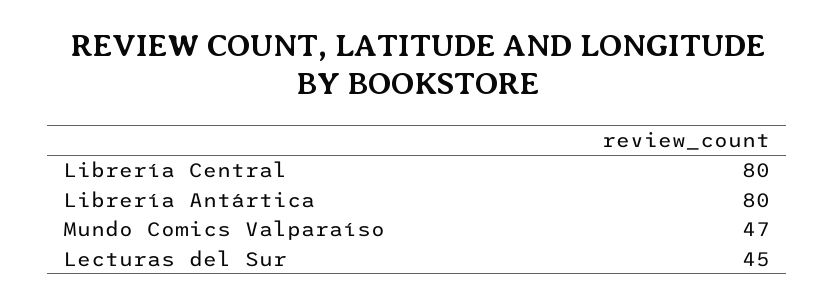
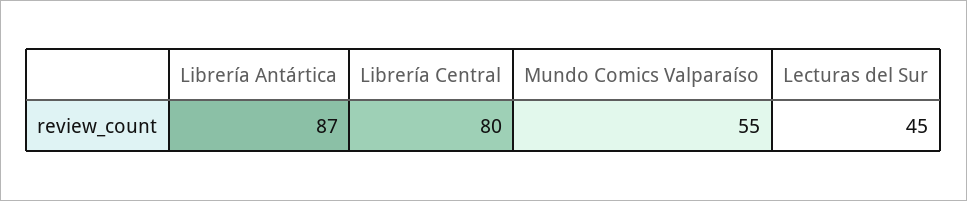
  {
    "Librería Central": 80,
-   "Librería Antártica": 80,
+   "Librería Antártica": 87,
-   "Mundo Comics Valparaíso": 47,
+   "Mundo Comics Valparaíso": 55,
    "Lecturas del Sur": 45
  }

